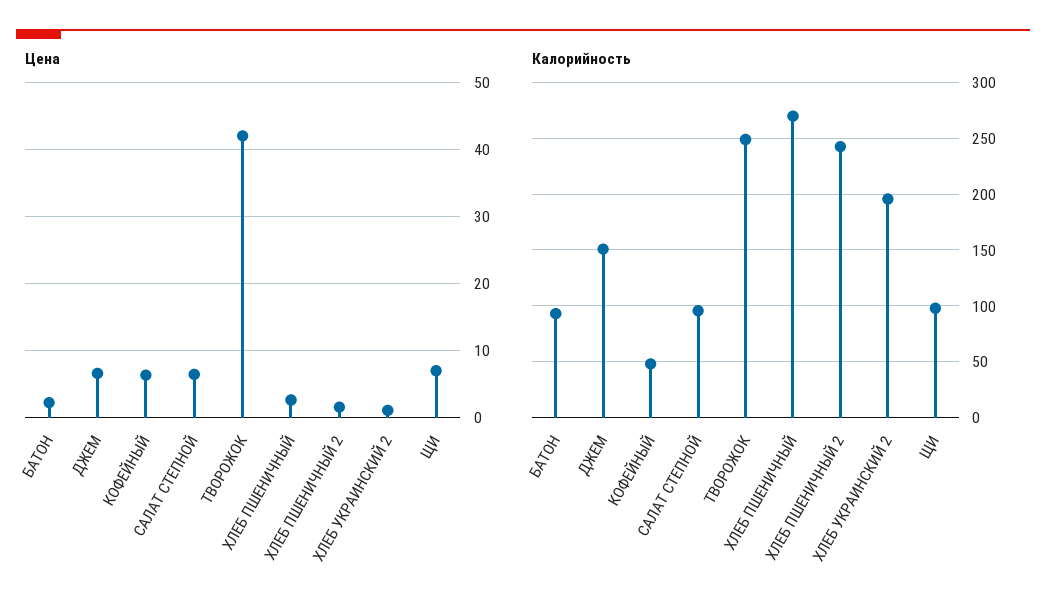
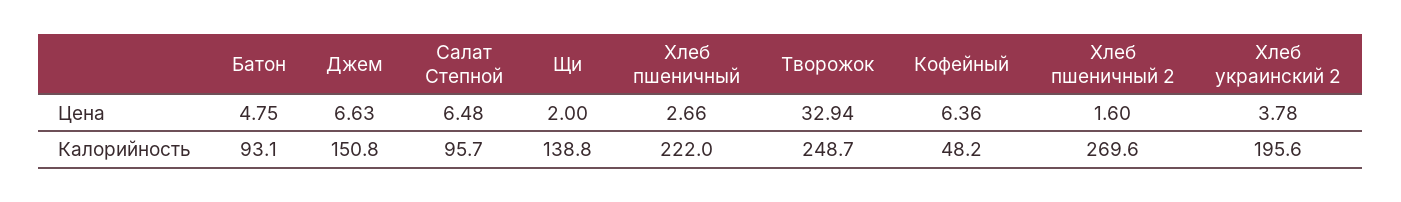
  {
    "Цена": {
-     "БАТОН": 2,
+     "БАТОН": 4.75,
      "ДЖЕМ": 6.63,
      "КОФЕЙНЫЙ": 6.36,
      "САЛАТ СТЕПНОЙ": 6.48,
-     "ТВОРОЖОК": 42,
+     "ТВОРОЖОК": 32.94,
      "ХЛЕБ ПШЕНИЧНЫЙ": 2.66,
      "ХЛЕБ ПШЕНИЧНЫЙ 2": 1.6,
-     "ХЛЕБ УКРАИНСКИЙ 2": 1,
+     "ХЛЕБ УКРАИНСКИЙ 2": 3.78,
-     "ЩИ": 7
+     "ЩИ": 2
    },
    "Калорийность": {
      "БАТОН": 93.1,
      "ДЖЕМ": 150.8,
      "КОФЕЙНЫЙ": 48.2,
      "САЛАТ СТЕПНОЙ": 95.7,
      "ТВОРОЖОК": 248.7,
-     "ХЛЕБ ПШЕНИЧНЫЙ": 270,
+     "ХЛЕБ ПШЕНИЧНЫЙ": 222,
-     "ХЛЕБ ПШЕНИЧНЫЙ 2": 240,
+     "ХЛЕБ ПШЕНИЧНЫЙ 2": 269.6,
      "ХЛЕБ УКРАИНСКИЙ 2": 195.6,
-     "ЩИ": 100
+     "ЩИ": 138.8
    }
  }

